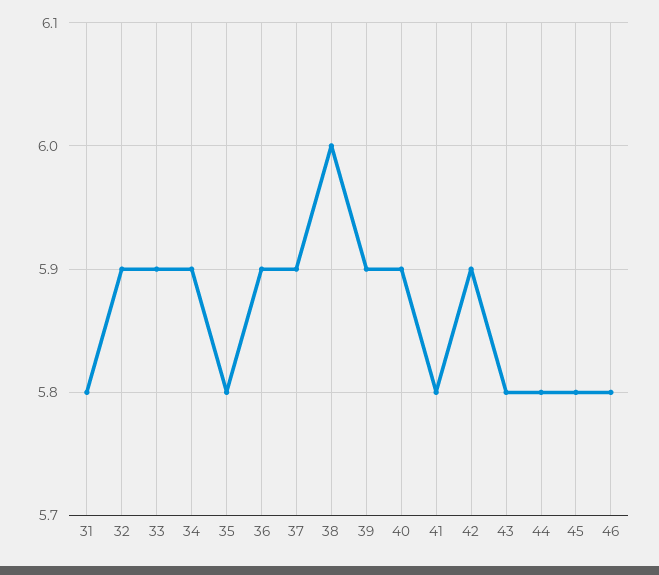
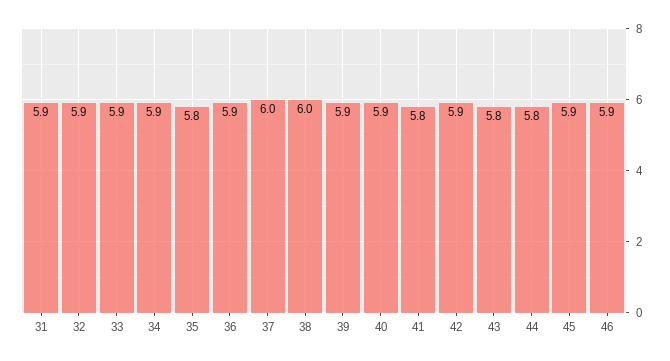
  {
-   "31": 5.8,
+   "31": 5.9,
    "32": 5.9,
    "33": 5.9,
    "34": 5.9,
    "35": 5.8,
    "36": 5.9,
-   "37": 5.9,
+   "37": 6,
    "38": 6,
    "39": 5.9,
    "40": 5.9,
    "41": 5.8,
    "42": 5.9,
    "43": 5.8,
    "44": 5.8,
-   "45": 5.8,
+   "45": 5.9,
-   "46": 5.8
+   "46": 5.9
  }

